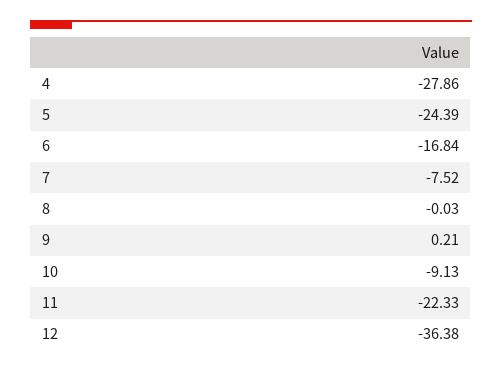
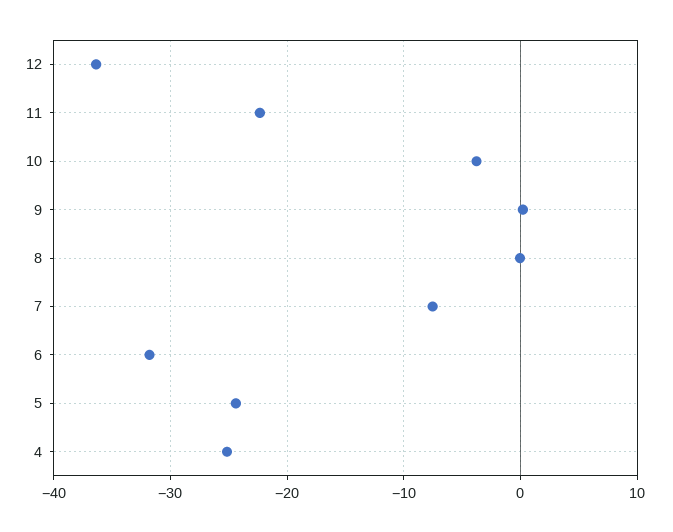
  {
-   "4": -27.86,
+   "4": -25,
    "5": -24.39,
-   "6": -16.84,
+   "6": -32,
    "7": -7.52,
    "8": -0.03,
    "9": 0.21,
-   "10": -9.13,
+   "10": -4,
    "11": -22.33,
    "12": -36.38
  }

